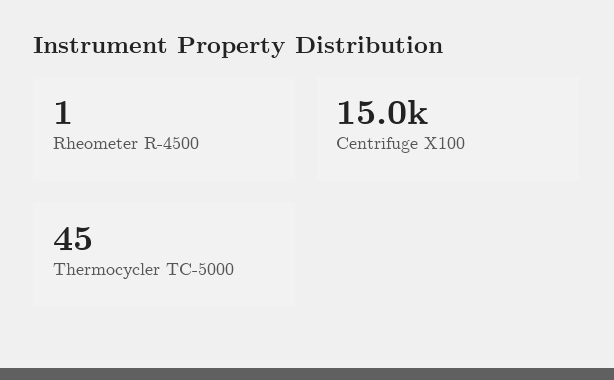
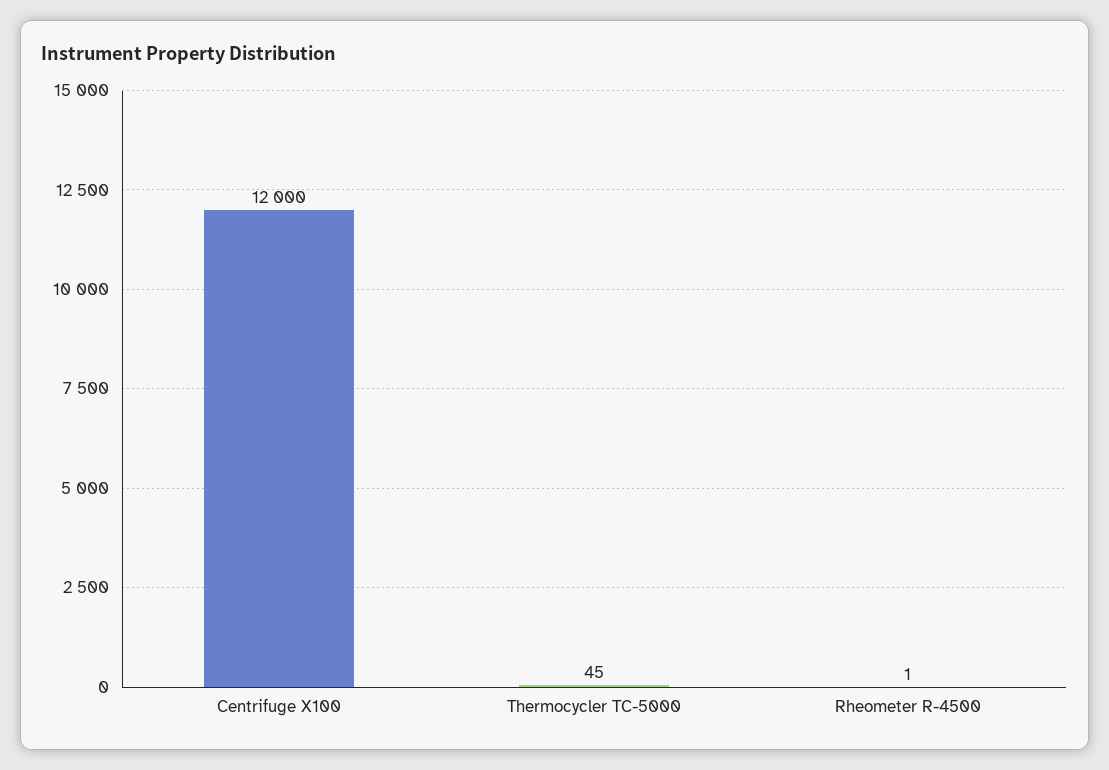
  {
    "Rheometer R-4500": 1,
-   "Centrifuge X100": 15000,
+   "Centrifuge X100": 12000,
    "Thermocycler TC-5000": 45
  }

